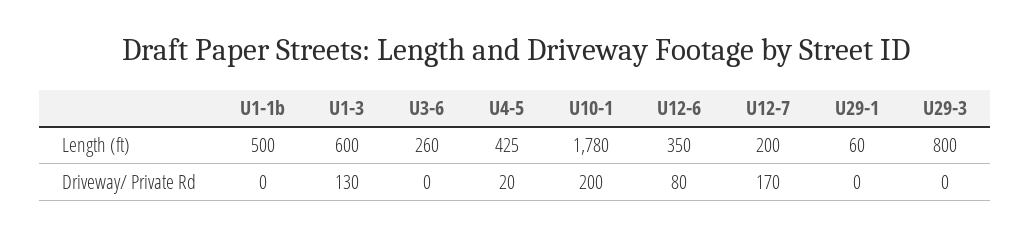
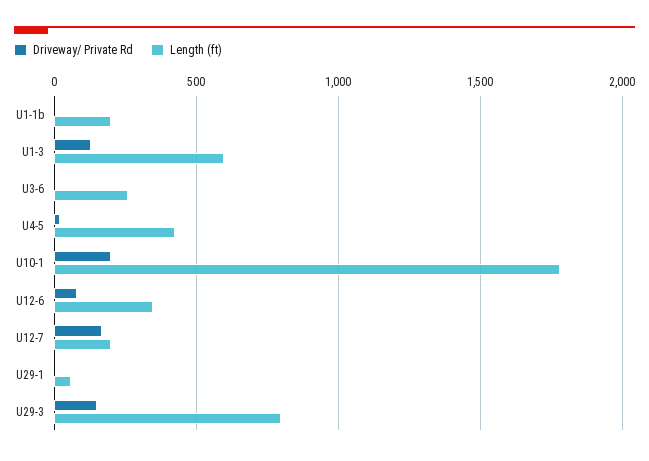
  {
    "Length (ft)": {
-     "U1-1b": 500,
+     "U1-1b": 200,
      "U1-3": 600,
      "U3-6": 260,
      "U4-5": 425,
      "U10-1": 1780,
      "U12-6": 350,
      "U12-7": 200,
      "U29-1": 60,
      "U29-3": 800
    },
    "Driveway/ Private Rd": {
      "U1-1b": 0,
      "U1-3": 130,
      "U3-6": 0,
      "U4-5": 20,
      "U10-1": 200,
      "U12-6": 80,
      "U12-7": 170,
      "U29-1": 0,
-     "U29-3": 0
+     "U29-3": 150
    }
  }

